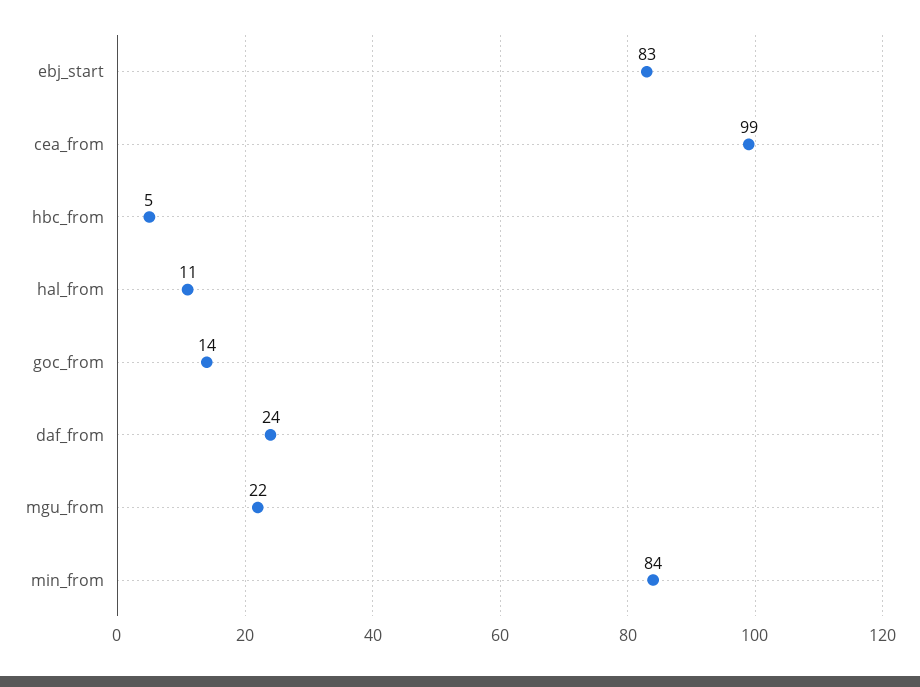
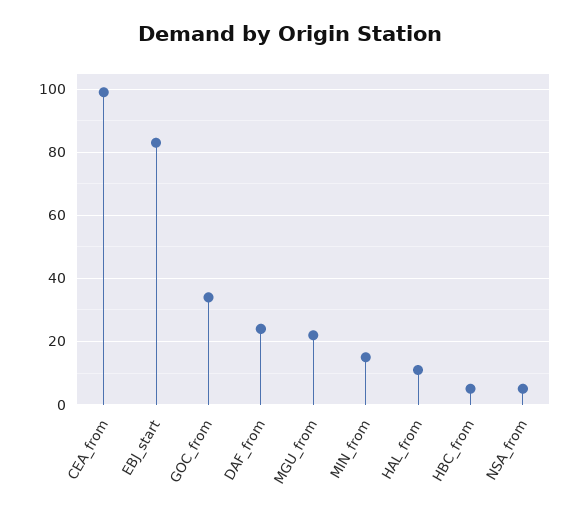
  {
    "ebj_start": 83,
    "cea_from": 99,
    "hbc_from": 5,
    "hal_from": 11,
-   "goc_from": 14,
+   "goc_from": 35,
    "daf_from": 24,
    "mgu_from": 22,
-   "min_from": 84
+   "min_from": 15,
+   "NSA_from": 5
  }

